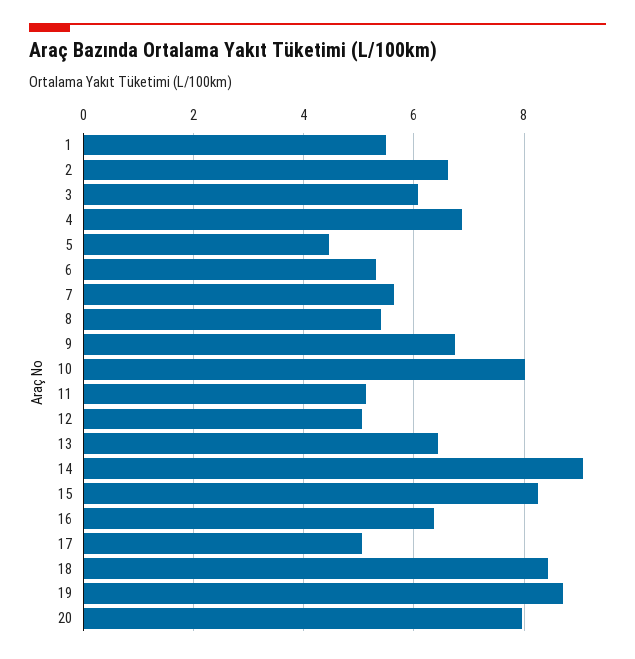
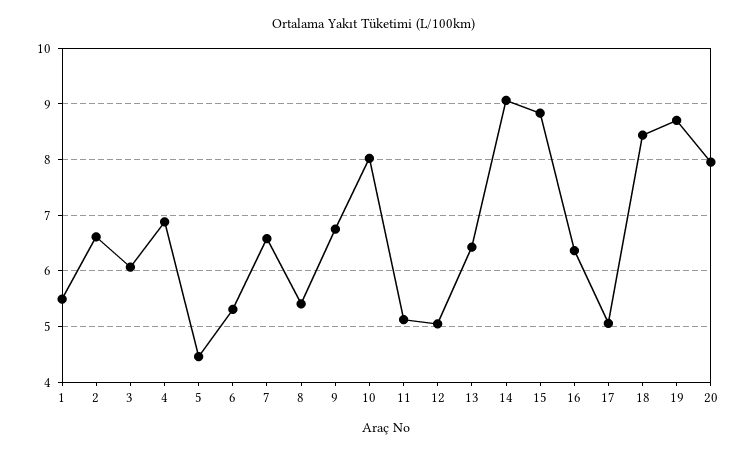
  {
    "1": 5.4,
    "2": 6.6,
    "3": 6,
    "4": 6.8,
    "5": 4.4,
    "6": 5.4,
-   "7": 5.6,
+   "7": 6.6,
    "8": 5.4,
    "9": 6.8,
    "10": 8,
    "11": 5.2,
    "12": 5,
    "13": 6.4,
    "14": 9,
-   "15": 8.2,
+   "15": 8.8,
    "16": 6.4,
    "17": 5,
    "18": 8.4,
    "19": 8.8,
    "20": 8
  }

